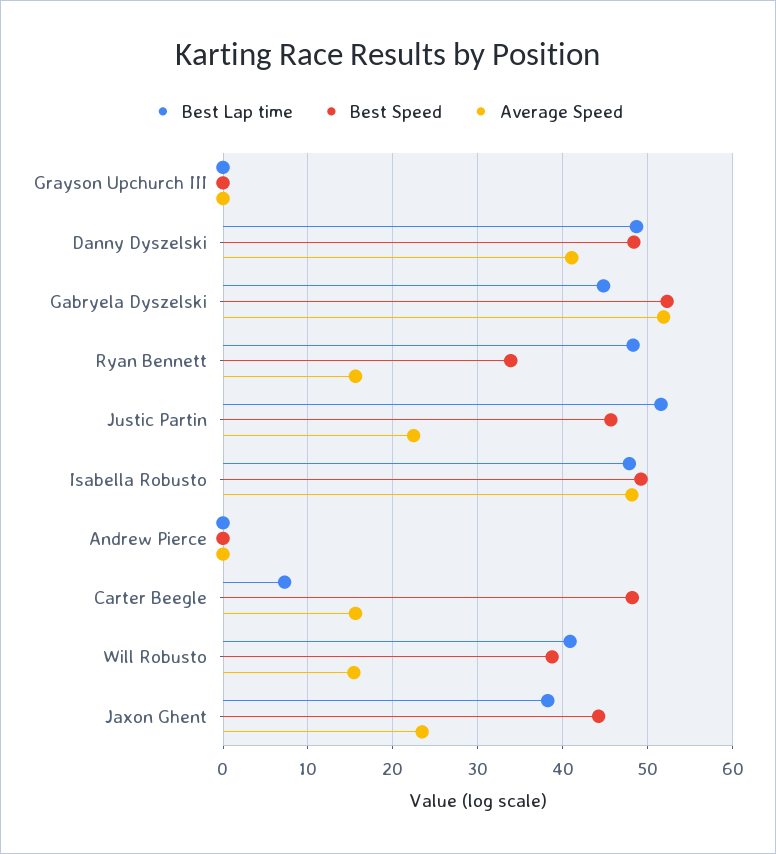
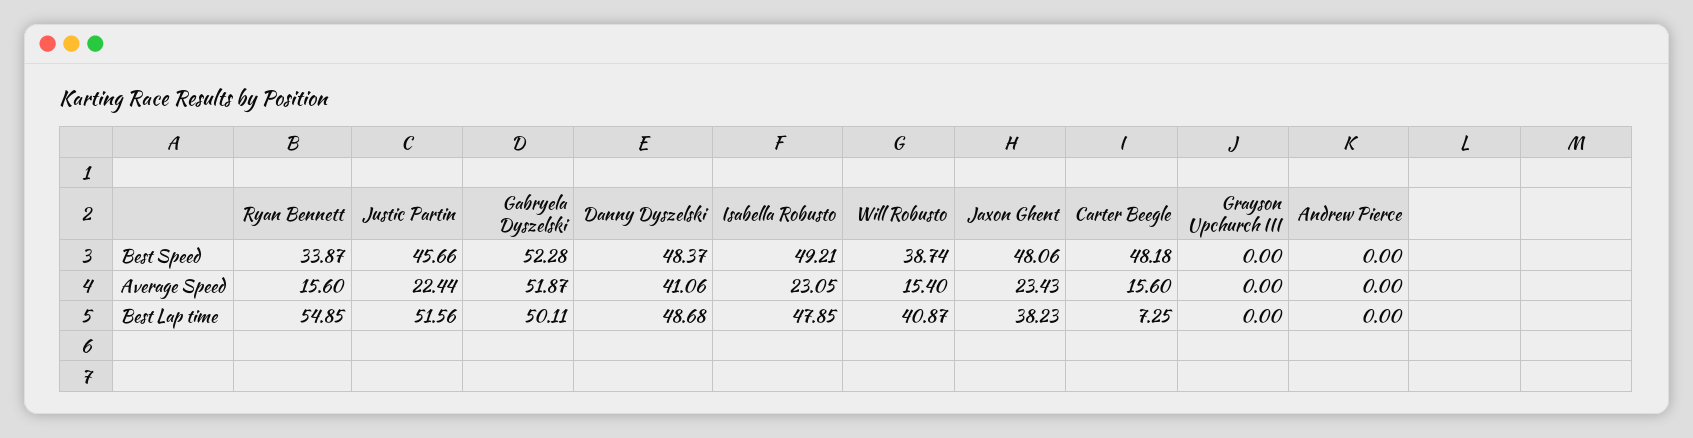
  {
    "Best Lap time": {
      "Grayson Upchurch III": 0,
      "Danny Dyszelski": 48.68,
-     "Gabryela Dyszelski": 45,
+     "Gabryela Dyszelski": 50.11,
-     "Ryan Bennett": 48,
+     "Ryan Bennett": 54.85,
      "Justic Partin": 51.56,
      "Isabella Robusto": 47.85,
      "Andrew Pierce": 0,
      "Carter Beegle": 7.25,
      "Will Robusto": 40.87,
      "Jaxon Ghent": 38.23
    },
    "Best Speed": {
      "Grayson Upchurch III": 0,
      "Danny Dyszelski": 48.37,
      "Gabryela Dyszelski": 52.28,
      "Ryan Bennett": 33.87,
      "Justic Partin": 45.66,
      "Isabella Robusto": 49.21,
      "Andrew Pierce": 0,
      "Carter Beegle": 48.18,
      "Will Robusto": 38.74,
-     "Jaxon Ghent": 44
+     "Jaxon Ghent": 48.06
    },
    "Average Speed": {
      "Grayson Upchurch III": 0,
      "Danny Dyszelski": 41.06,
      "Gabryela Dyszelski": 51.87,
      "Ryan Bennett": 15.6,
      "Justic Partin": 22.44,
-     "Isabella Robusto": 48,
+     "Isabella Robusto": 23.05,
      "Andrew Pierce": 0,
      "Carter Beegle": 15.6,
      "Will Robusto": 15.4,
      "Jaxon Ghent": 23.43
    }
  }

